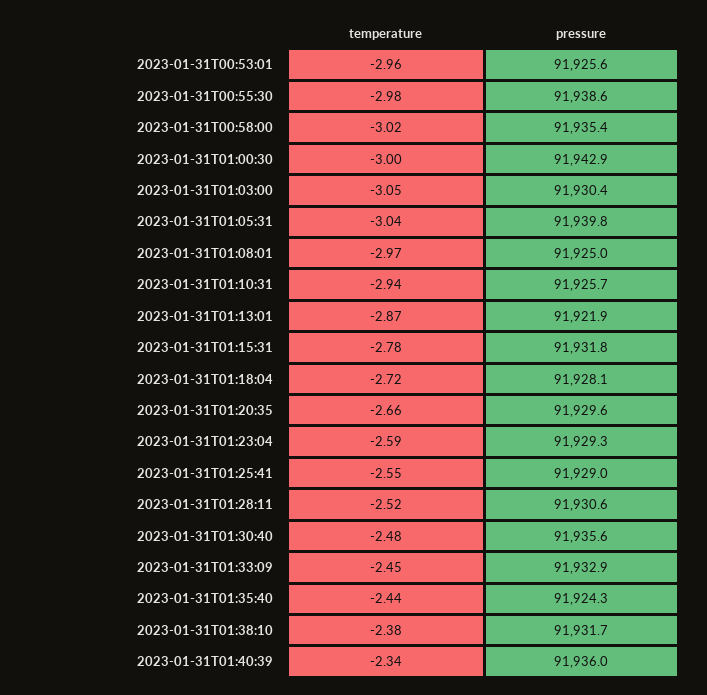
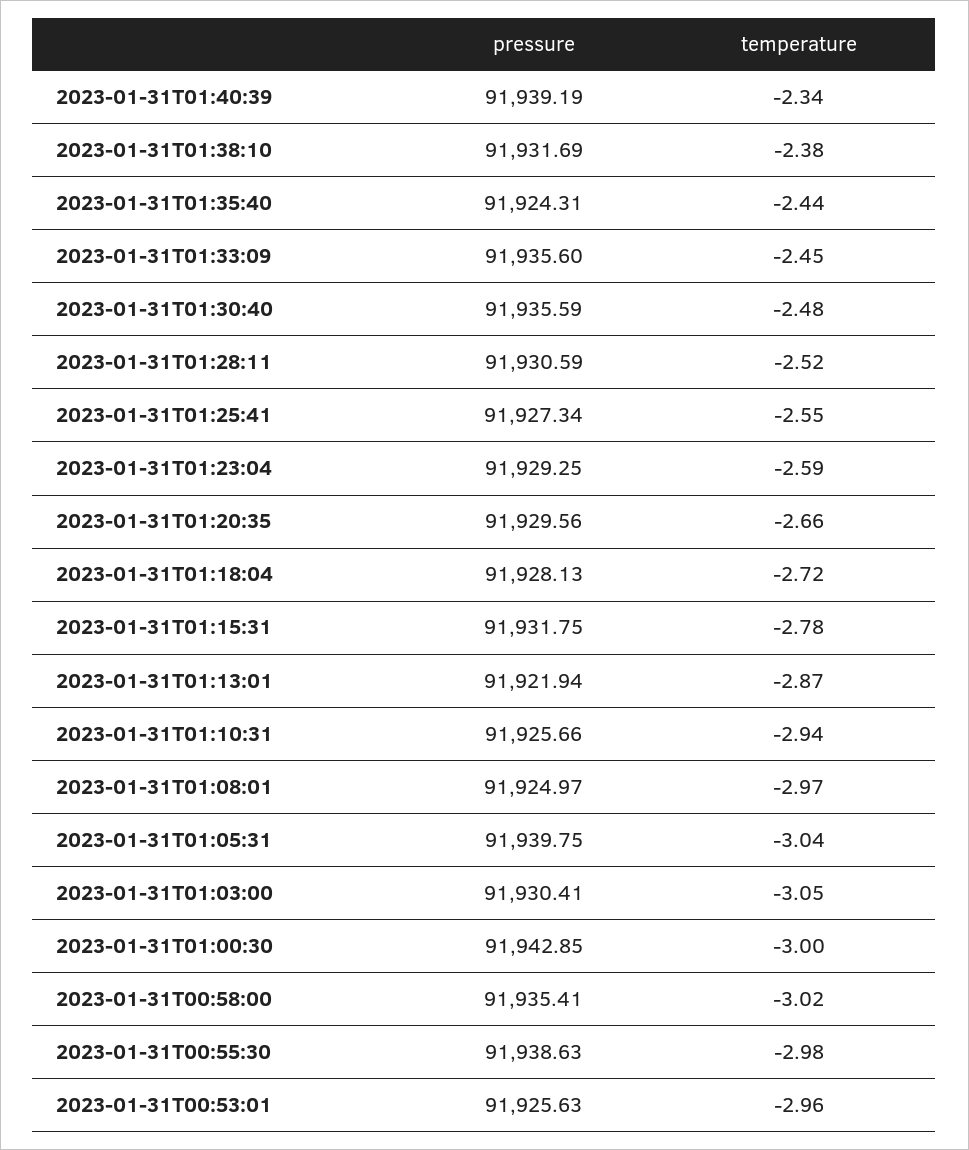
  {
    "temperature": {
      "2023-01-31T00:53:01": -2.96,
      "2023-01-31T00:55:30": -2.98,
      "2023-01-31T00:58:00": -3.02,
      "2023-01-31T01:00:30": -3,
      "2023-01-31T01:03:00": -3.05,
      "2023-01-31T01:05:31": -3.04,
      "2023-01-31T01:08:01": -2.97,
      "2023-01-31T01:10:31": -2.94,
      "2023-01-31T01:13:01": -2.87,
      "2023-01-31T01:15:31": -2.78,
      "2023-01-31T01:18:04": -2.72,
      "2023-01-31T01:20:35": -2.66,
      "2023-01-31T01:23:04": -2.59,
      "2023-01-31T01:25:41": -2.55,
      "2023-01-31T01:28:11": -2.52,
      "2023-01-31T01:30:40": -2.48,
      "2023-01-31T01:33:09": -2.45,
      "2023-01-31T01:35:40": -2.44,
      "2023-01-31T01:38:10": -2.38,
      "2023-01-31T01:40:39": -2.34
    },
    "pressure": {
      "2023-01-31T00:53:01": 91925.63,
      "2023-01-31T00:55:30": 91938.63,
      "2023-01-31T00:58:00": 91935.41,
      "2023-01-31T01:00:30": 91942.85,
      "2023-01-31T01:03:00": 91930.41,
      "2023-01-31T01:05:31": 91939.75,
      "2023-01-31T01:08:01": 91924.97,
      "2023-01-31T01:10:31": 91925.66,
      "2023-01-31T01:13:01": 91921.94,
      "2023-01-31T01:15:31": 91931.75,
      "2023-01-31T01:18:04": 91928.13,
      "2023-01-31T01:20:35": 91929.56,
      "2023-01-31T01:23:04": 91929.25,
-     "2023-01-31T01:25:41": 91929,
+     "2023-01-31T01:25:41": 91927.34,
      "2023-01-31T01:28:11": 91930.59,
      "2023-01-31T01:30:40": 91935.59,
-     "2023-01-31T01:33:09": 91932.9,
+     "2023-01-31T01:33:09": 91935.6,
      "2023-01-31T01:35:40": 91924.31,
      "2023-01-31T01:38:10": 91931.69,
-     "2023-01-31T01:40:39": 91936
+     "2023-01-31T01:40:39": 91939.19
    }
  }

